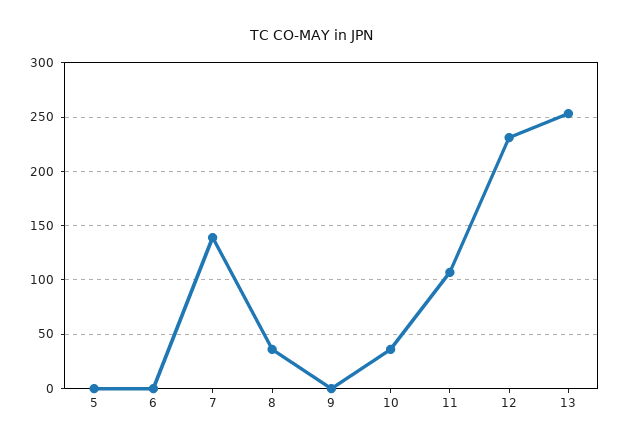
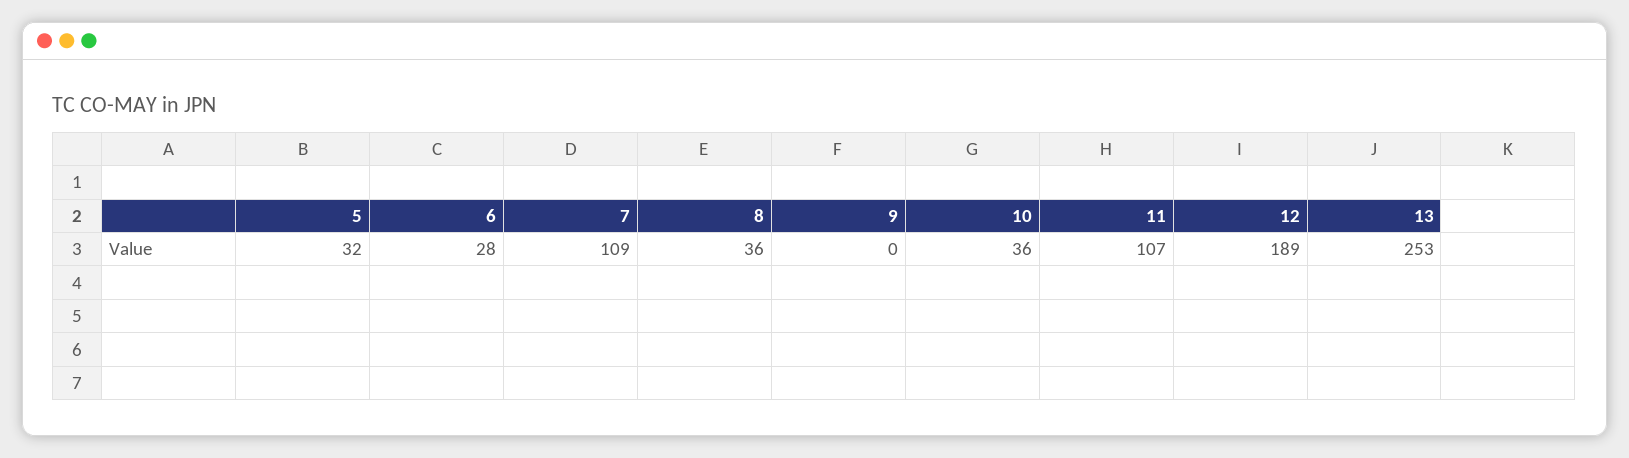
  {
-   "5": 0,
+   "5": 32,
-   "6": 0,
+   "6": 28,
-   "7": 140,
+   "7": 109,
    "8": 36,
    "9": 0,
    "10": 36,
    "11": 107,
-   "12": 230,
+   "12": 189,
    "13": 253
  }

